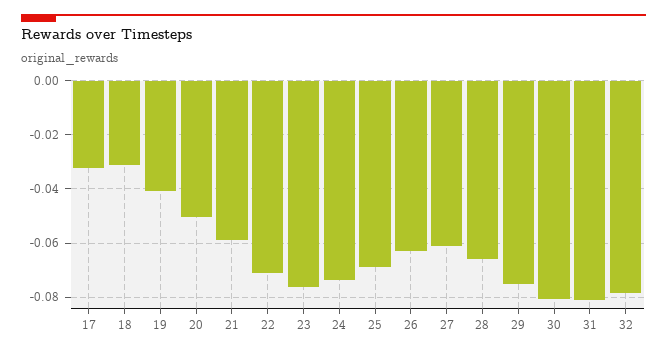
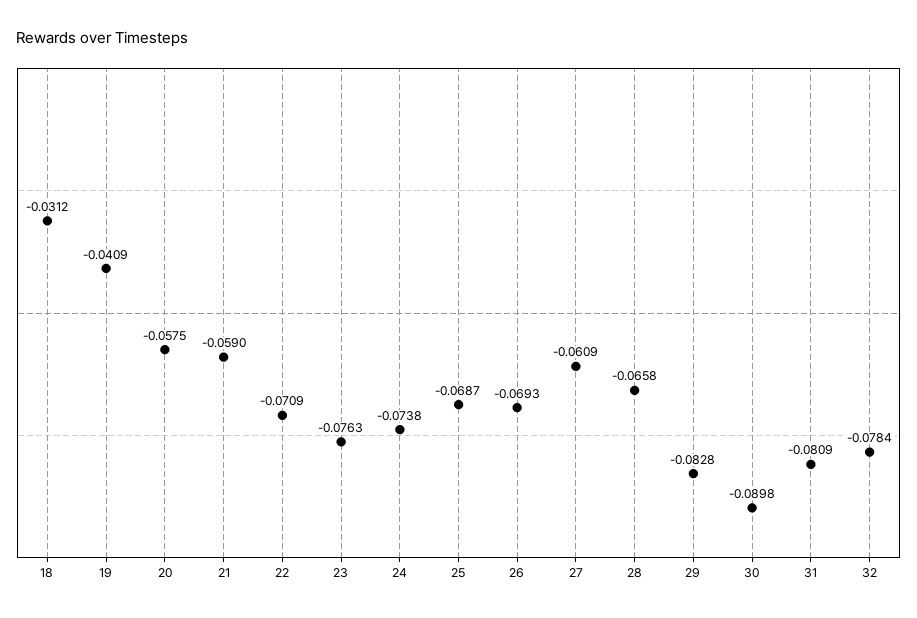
  {
-   "17": -0.0325,
    "18": -0.0312,
    "19": -0.0409,
-   "20": -0.05,
+   "20": -0.0575,
    "21": -0.059,
    "22": -0.0709,
    "23": -0.0763,
    "24": -0.0738,
    "25": -0.0687,
-   "26": -0.0625,
+   "26": -0.0693,
    "27": -0.0609,
    "28": -0.0658,
-   "29": -0.075,
+   "29": -0.0828,
-   "30": -0.08,
+   "30": -0.0898,
    "31": -0.0809,
    "32": -0.0784
  }

